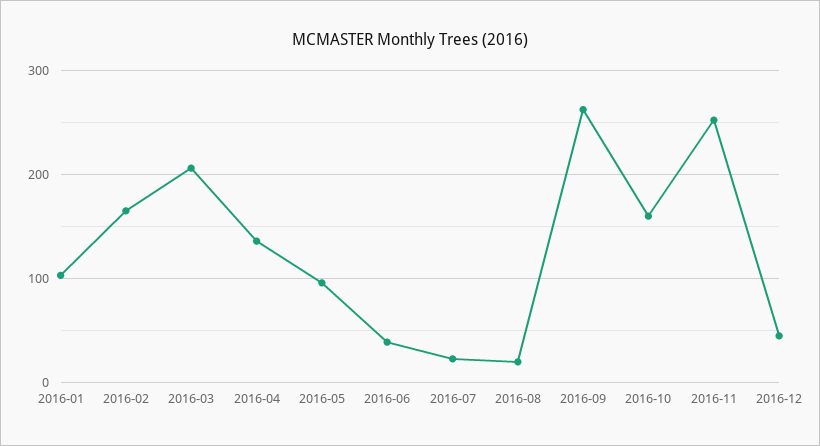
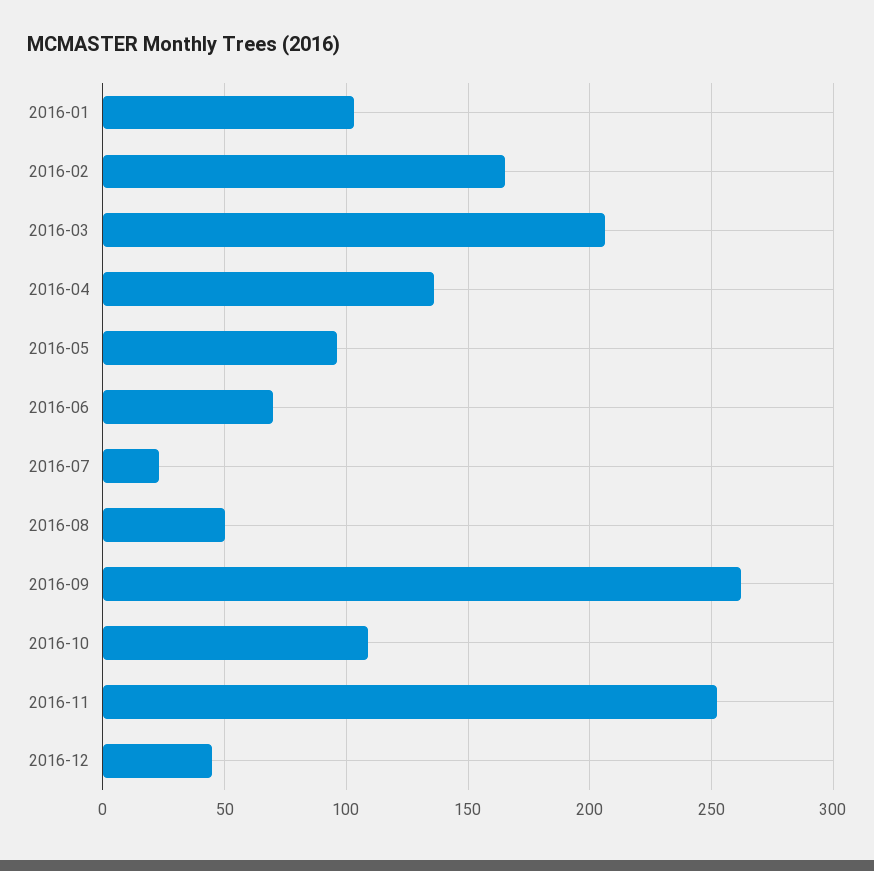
  {
    "2016-01": 105,
    "2016-02": 165,
    "2016-03": 205,
    "2016-04": 135,
    "2016-05": 95,
-   "2016-06": 40,
+   "2016-06": 70,
    "2016-07": 25,
-   "2016-08": 20,
+   "2016-08": 50,
    "2016-09": 260,
-   "2016-10": 160,
+   "2016-10": 110,
    "2016-11": 250,
    "2016-12": 45
  }

